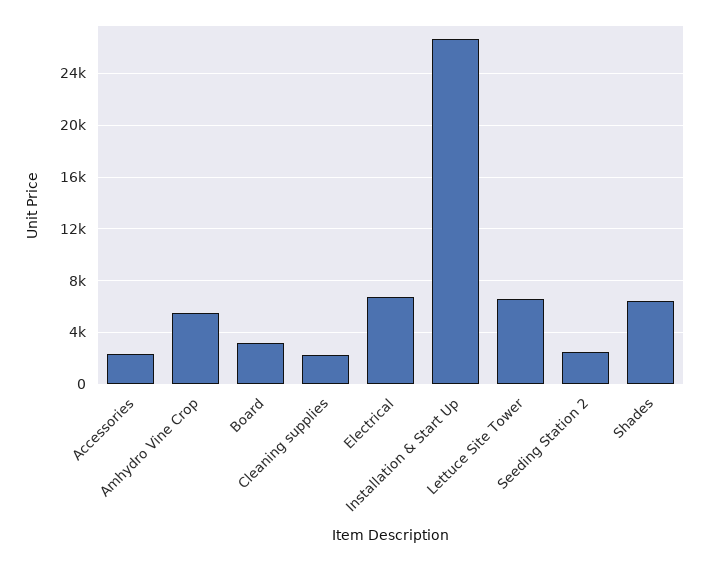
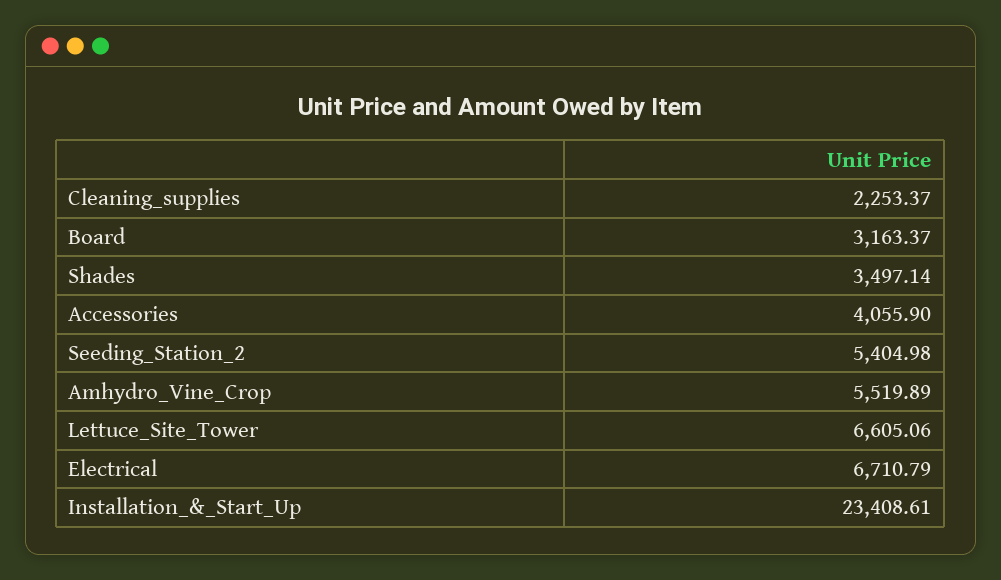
  {
-   "Accessories": 2500,
+   "Accessories": 4055.9,
    "Amhydro Vine Crop": 5519.89,
    "Board": 3163.37,
    "Cleaning supplies": 2253.37,
    "Electrical": 6710.79,
-   "Installation & Start Up": 26500,
+   "Installation & Start Up": 23408.61,
    "Lettuce Site Tower": 6605.06,
-   "Seeding Station 2": 2500,
+   "Seeding Station 2": 5404.98,
-   "Shades": 6500
+   "Shades": 3497.14
  }

